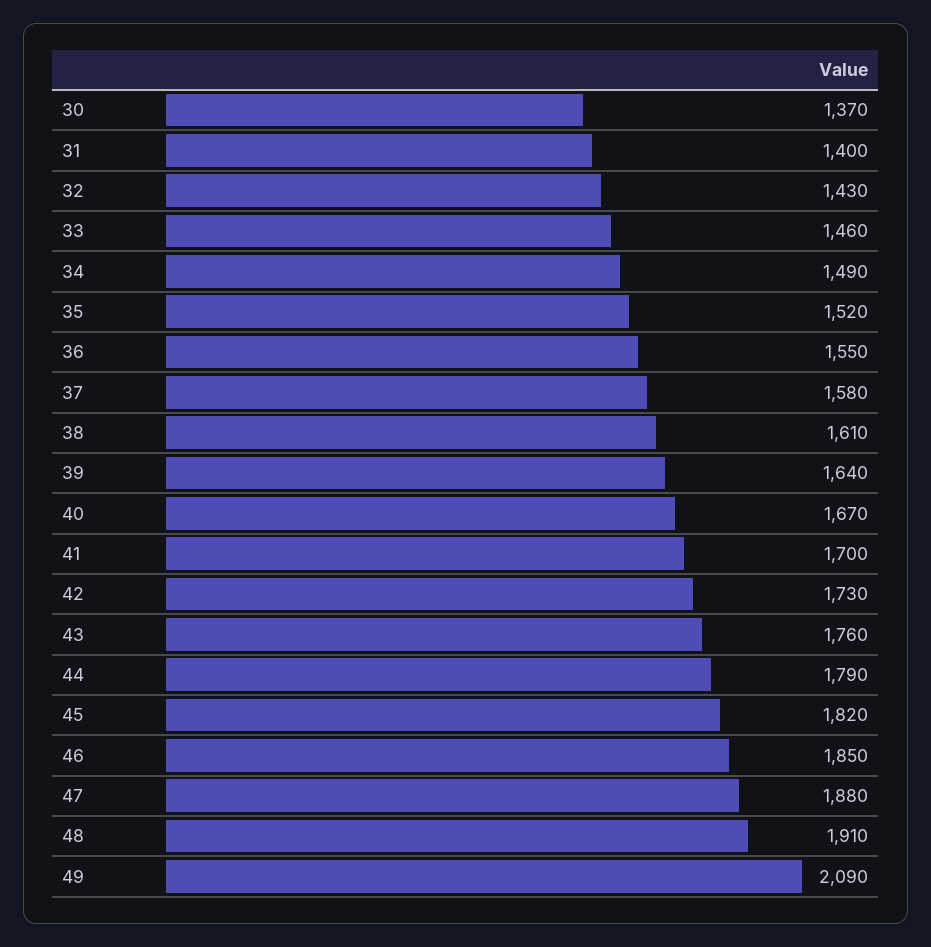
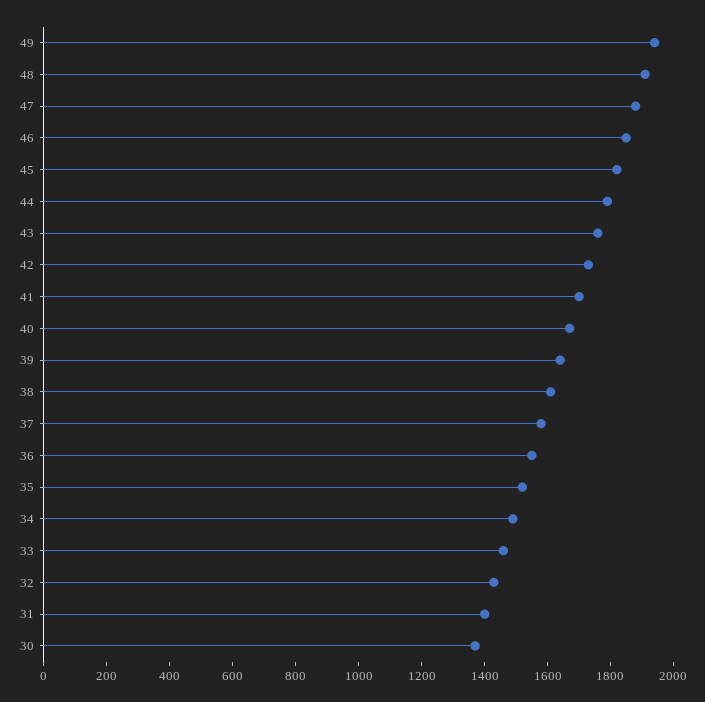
  {
    "30": 1370,
    "31": 1400,
    "32": 1430,
    "33": 1460,
    "34": 1490,
    "35": 1520,
    "36": 1550,
    "37": 1580,
    "38": 1610,
    "39": 1640,
    "40": 1670,
    "41": 1700,
    "42": 1730,
    "43": 1760,
    "44": 1790,
    "45": 1820,
    "46": 1850,
    "47": 1880,
    "48": 1910,
-   "49": 2090
+   "49": 1950
  }

